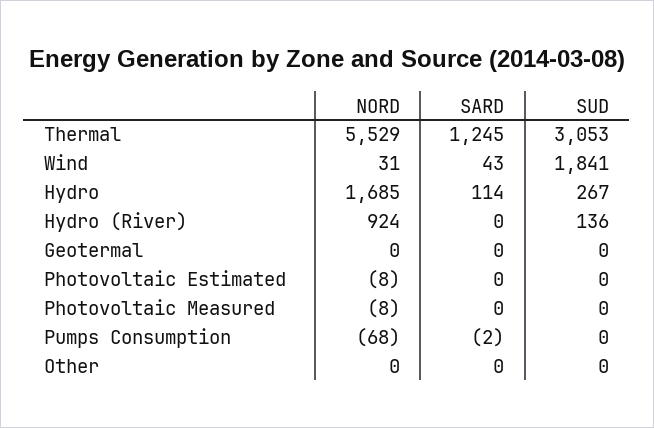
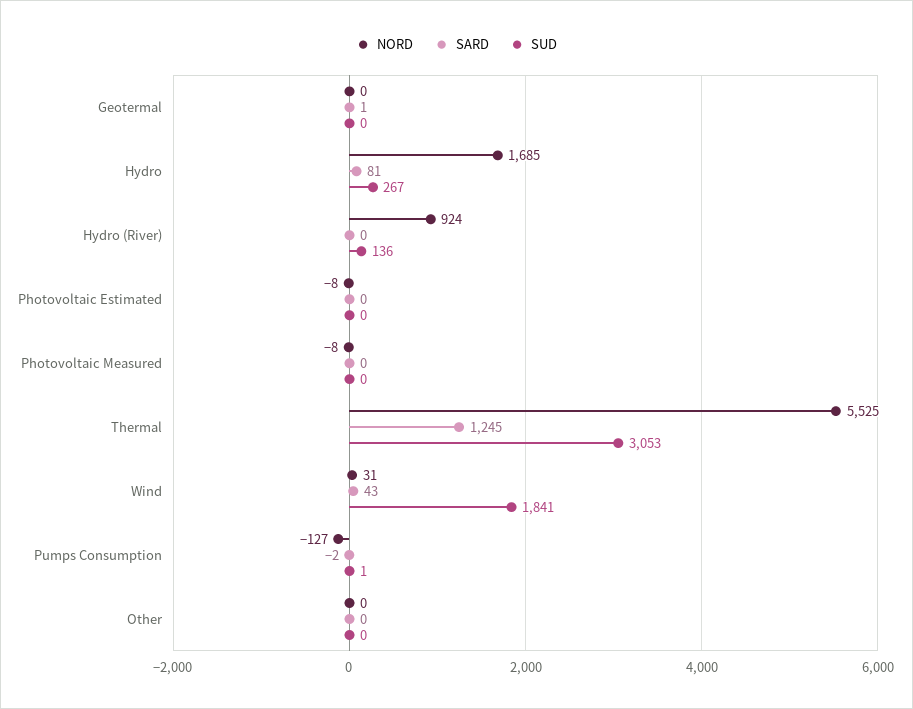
  {
    "NORD": {
-     "Thermal": 5529,
+     "Thermal": 5525,
      "Wind": 31,
      "Hydro": 1685,
      "Hydro (River)": 924,
      "Geotermal": 0,
      "Photovoltaic Estimated": -8,
      "Photovoltaic Measured": -8,
-     "Pumps Consumption": -68,
+     "Pumps Consumption": -127,
      "Other": 0
    },
    "SARD": {
      "Thermal": 1245,
      "Wind": 43,
-     "Hydro": 114,
+     "Hydro": 81,
      "Hydro (River)": 0,
-     "Geotermal": 0,
+     "Geotermal": 1,
      "Photovoltaic Estimated": 0,
      "Photovoltaic Measured": 0,
      "Pumps Consumption": -2,
      "Other": 0
    },
    "SUD": {
      "Thermal": 3053,
      "Wind": 1841,
      "Hydro": 267,
      "Hydro (River)": 136,
      "Geotermal": 0,
      "Photovoltaic Estimated": 0,
      "Photovoltaic Measured": 0,
-     "Pumps Consumption": 0,
+     "Pumps Consumption": 1,
      "Other": 0
    }
  }

